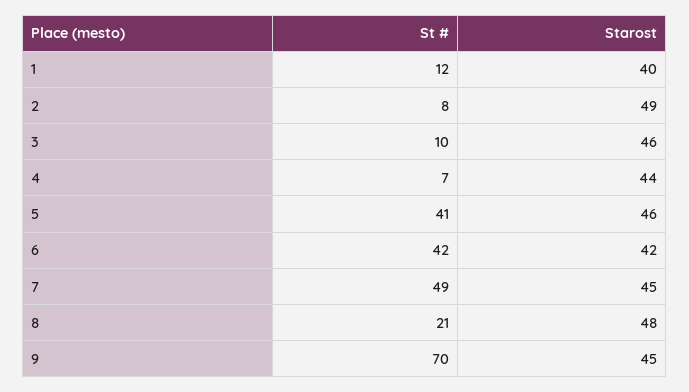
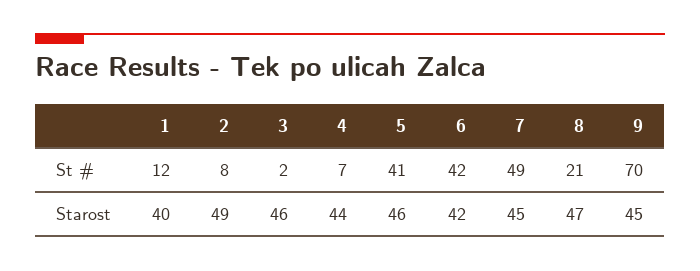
  {
    "St #": {
      "1": 12,
      "2": 8,
-     "3": 10,
+     "3": 2,
      "4": 7,
      "5": 41,
      "6": 42,
      "7": 49,
      "8": 21,
      "9": 70
    },
    "Starost": {
      "1": 40,
      "2": 49,
      "3": 46,
      "4": 44,
      "5": 46,
      "6": 42,
      "7": 45,
-     "8": 48,
+     "8": 47,
      "9": 45
    }
  }

